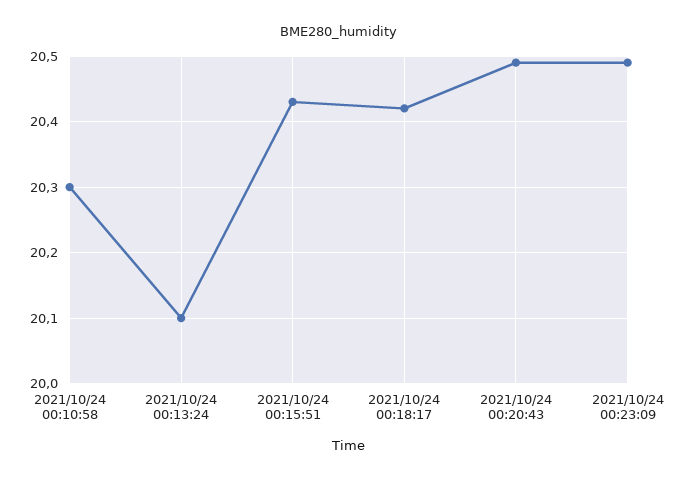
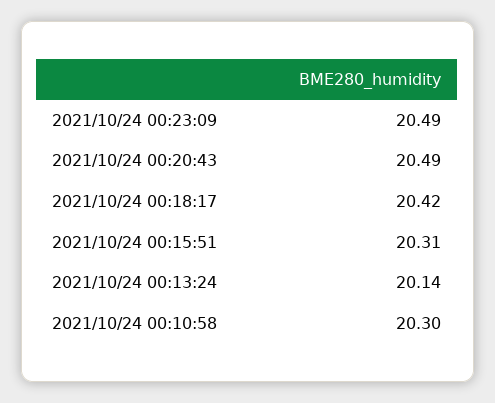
  {
    "2021/10/24 00:10:58": 20.3,
-   "2021/10/24 00:13:24": 20.1,
+   "2021/10/24 00:13:24": 20.14,
-   "2021/10/24 00:15:51": 20.43,
+   "2021/10/24 00:15:51": 20.31,
    "2021/10/24 00:18:17": 20.42,
    "2021/10/24 00:20:43": 20.49,
    "2021/10/24 00:23:09": 20.49
  }

